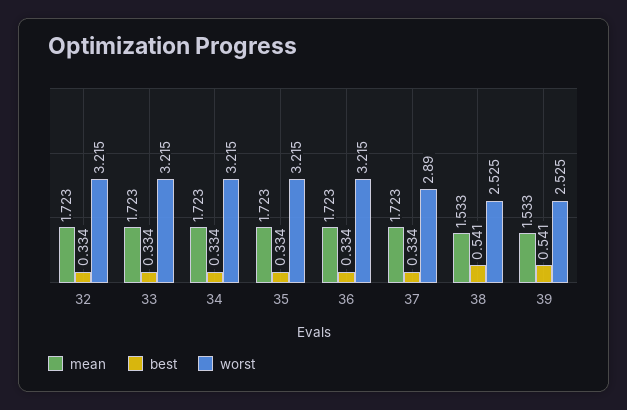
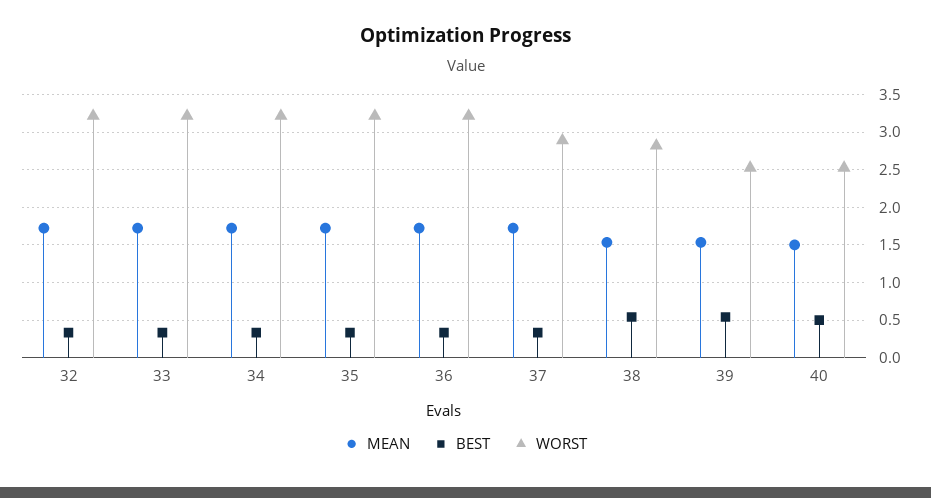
  {
    "mean": {
      "32": 1.723,
      "33": 1.723,
      "34": 1.723,
      "35": 1.723,
      "36": 1.723,
      "37": 1.723,
      "38": 1.533,
-     "39": 1.533
+     "39": 1.533,
+     "40": 1.5
    },
    "best": {
      "32": 0.334,
      "33": 0.334,
      "34": 0.334,
      "35": 0.334,
      "36": 0.334,
      "37": 0.334,
      "38": 0.541,
-     "39": 0.541
+     "39": 0.541,
+     "40": 0.5
    },
    "worst": {
      "32": 3.215,
      "33": 3.215,
      "34": 3.215,
      "35": 3.215,
      "36": 3.215,
      "37": 2.89,
-     "38": 2.525,
+     "38": 2.8,
-     "39": 2.525
+     "39": 2.525,
+     "40": 2.5
    }
  }

